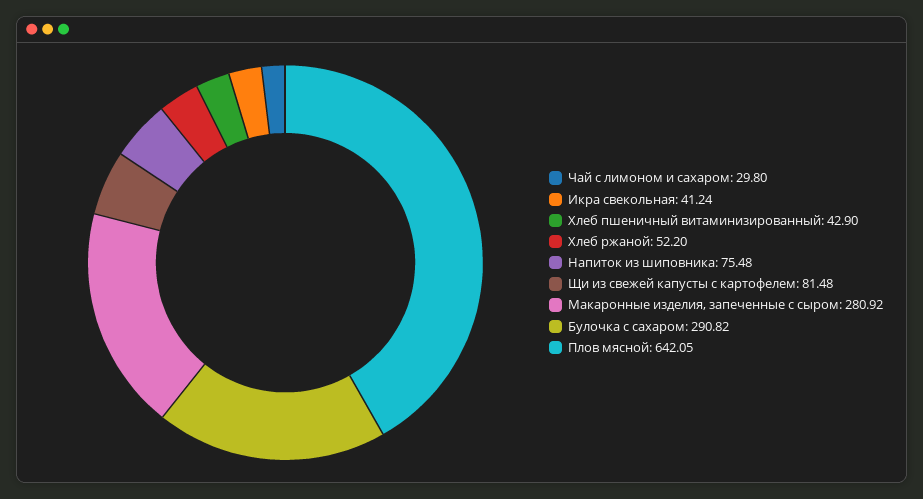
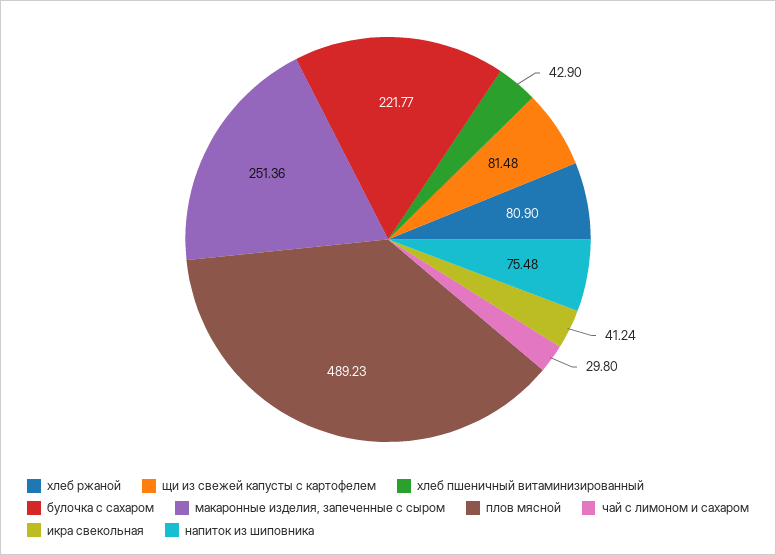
  {
    "Чай с лимоном и сахаром": 29.8,
    "Икра свекольная": 41.24,
    "Хлеб пшеничный витаминизированный": 42.9,
-   "Хлеб ржаной": 52.2,
+   "Хлеб ржаной": 80.9,
    "Напиток из шиповника": 75.48,
    "Щи из свежей капусты с картофелем": 81.48,
-   "Макаронные изделия, запеченные с сыром": 280.92,
+   "Макаронные изделия, запеченные с сыром": 251.36,
-   "Булочка с сахаром": 290.82,
+   "Булочка с сахаром": 221.77,
-   "Плов мясной": 642.05
+   "Плов мясной": 489.23
  }

